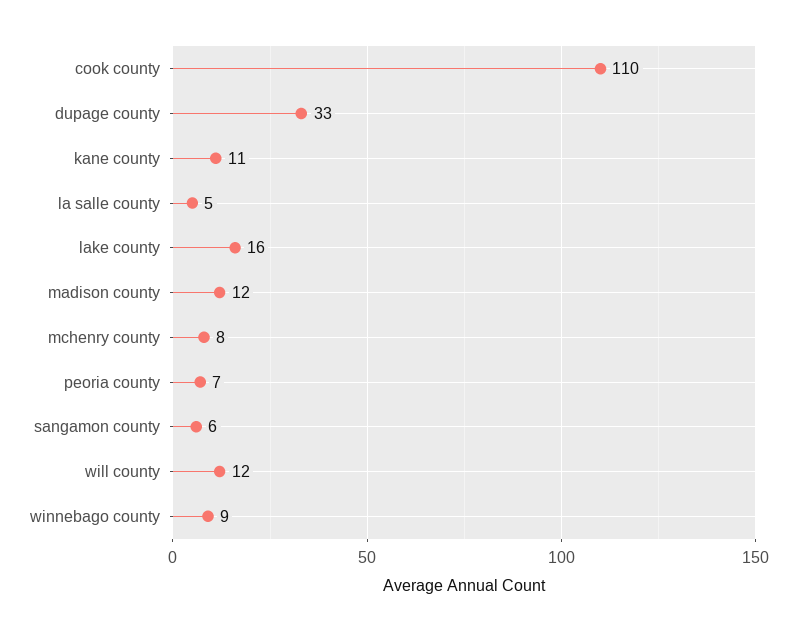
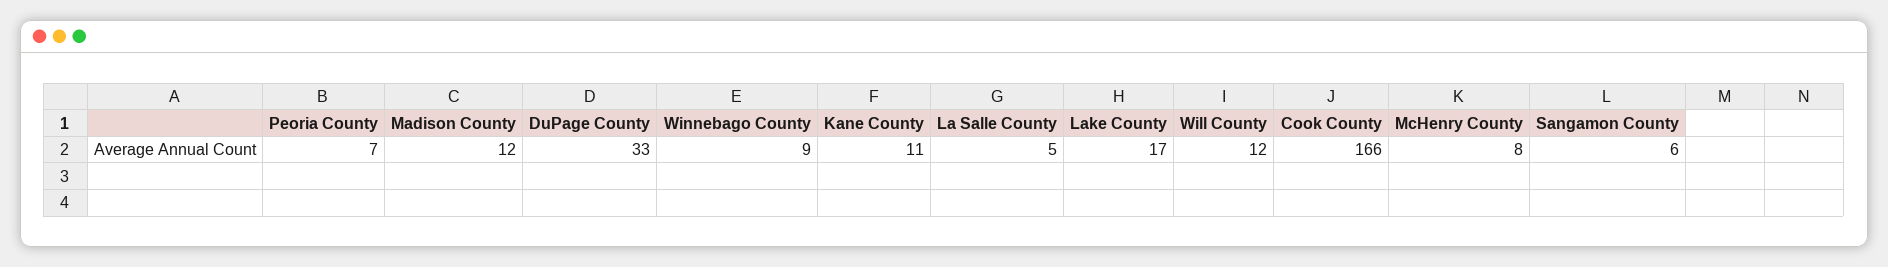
  {
-   "cook county": 110,
+   "cook county": 166,
    "dupage county": 33,
    "kane county": 11,
    "la salle county": 5,
-   "lake county": 16,
+   "lake county": 17,
    "madison county": 12,
    "mchenry county": 8,
    "peoria county": 7,
    "sangamon county": 6,
    "will county": 12,
    "winnebago county": 9
  }

